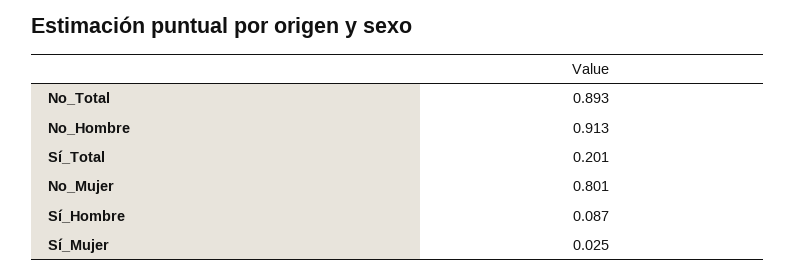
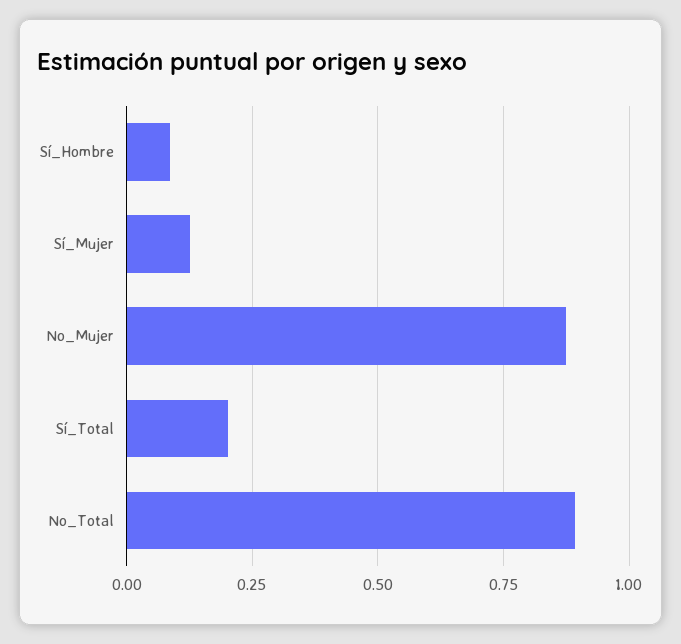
  {
    "No_Total": 0.893,
-   "No_Hombre": 0.913,
    "Sí_Total": 0.201,
-   "No_Mujer": 0.801,
+   "No_Mujer": 0.875,
    "Sí_Hombre": 0.087,
-   "Sí_Mujer": 0.025
+   "Sí_Mujer": 0.125
  }

